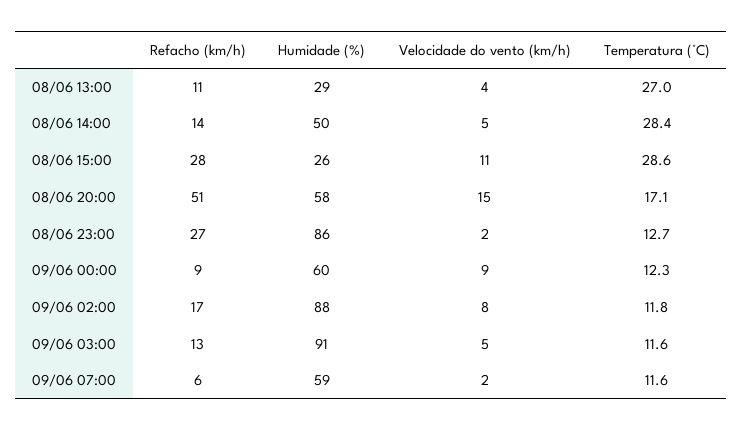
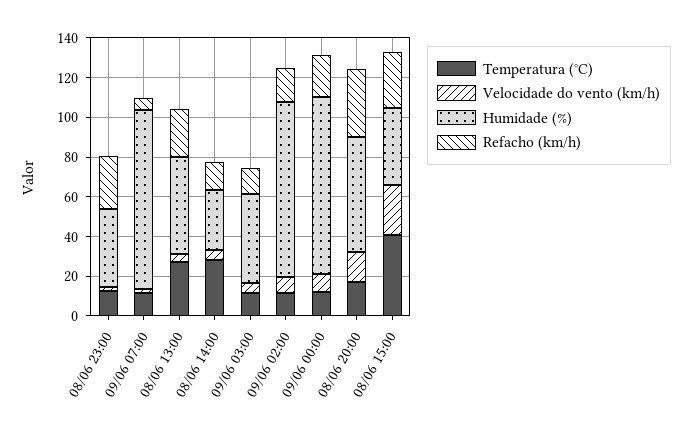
  {
    "Refacho (km/h)": {
-     "08/06 13:00": 11,
+     "08/06 13:00": 25,
      "08/06 14:00": 14,
      "08/06 15:00": 28,
-     "08/06 20:00": 51,
+     "08/06 20:00": 35,
      "08/06 23:00": 27,
-     "09/06 00:00": 9,
+     "09/06 00:00": 20,
      "09/06 02:00": 17,
      "09/06 03:00": 13,
      "09/06 07:00": 6
    },
    "Humidade (%)": {
-     "08/06 13:00": 29,
+     "08/06 13:00": 50,
-     "08/06 14:00": 50,
+     "08/06 14:00": 30,
-     "08/06 15:00": 26,
+     "08/06 15:00": 40,
      "08/06 20:00": 58,
-     "08/06 23:00": 86,
+     "08/06 23:00": 40,
-     "09/06 00:00": 60,
+     "09/06 00:00": 90,
      "09/06 02:00": 88,
-     "09/06 03:00": 91,
+     "09/06 03:00": 45,
-     "09/06 07:00": 59
+     "09/06 07:00": 90
    },
    "Velocidade do vento (km/h)": {
      "08/06 13:00": 4,
      "08/06 14:00": 5,
-     "08/06 15:00": 11,
+     "08/06 15:00": 25,
      "08/06 20:00": 15,
      "08/06 23:00": 2,
      "09/06 00:00": 9,
      "09/06 02:00": 8,
      "09/06 03:00": 5,
      "09/06 07:00": 2
    },
    "Temperatura (°C)": {
      "08/06 13:00": 27,
      "08/06 14:00": 28.4,
-     "08/06 15:00": 28.6,
+     "08/06 15:00": 40,
      "08/06 20:00": 17.1,
      "08/06 23:00": 12.7,
      "09/06 00:00": 12.3,
      "09/06 02:00": 11.8,
      "09/06 03:00": 11.6,
      "09/06 07:00": 11.6
    }
  }

